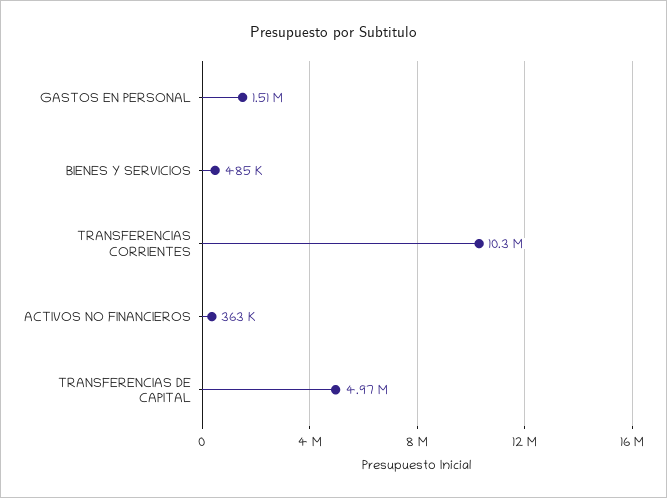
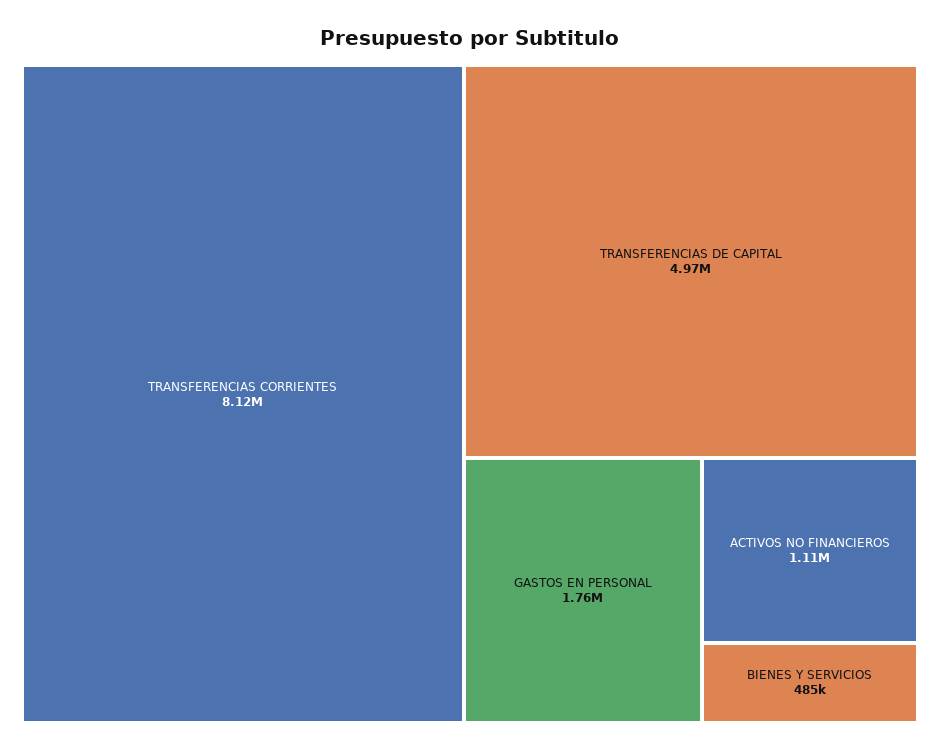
  {
-   "GASTOS EN PERSONAL": 1510000,
+   "GASTOS EN PERSONAL": 1760000,
    "BIENES Y SERVICIOS": 485000,
-   "TRANSFERENCIAS CORRIENTES": 10300000,
+   "TRANSFERENCIAS CORRIENTES": 8120000,
-   "ACTIVOS NO FINANCIEROS": 363000,
+   "ACTIVOS NO FINANCIEROS": 1110000,
    "TRANSFERENCIAS DE CAPITAL": 4970000
  }

